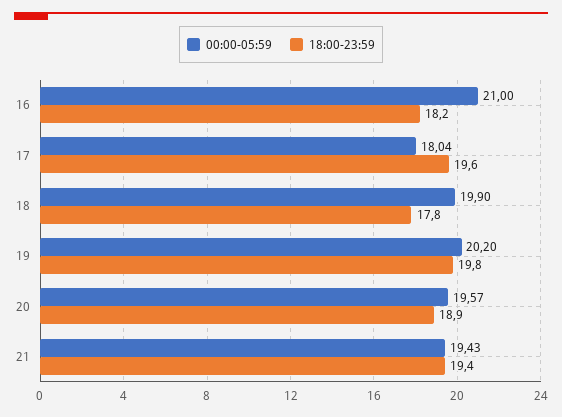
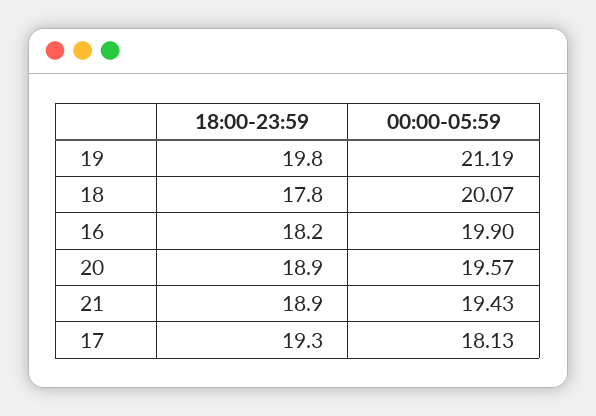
  {
    "00:00-05:59": {
-     "16": 21,
+     "16": 19.9,
-     "17": 18.04,
+     "17": 18.13,
-     "18": 19.9,
+     "18": 20.07,
-     "19": 20.2,
+     "19": 21.19,
      "20": 19.57,
      "21": 19.43
    },
    "18:00-23:59": {
      "16": 18.2,
-     "17": 19.6,
+     "17": 19.3,
      "18": 17.8,
      "19": 19.8,
      "20": 18.9,
-     "21": 19.4
+     "21": 18.9
    }
  }

